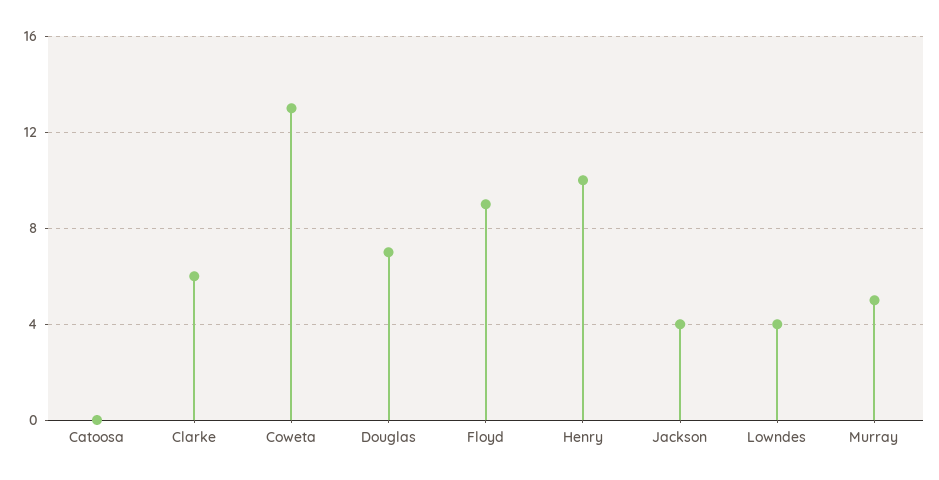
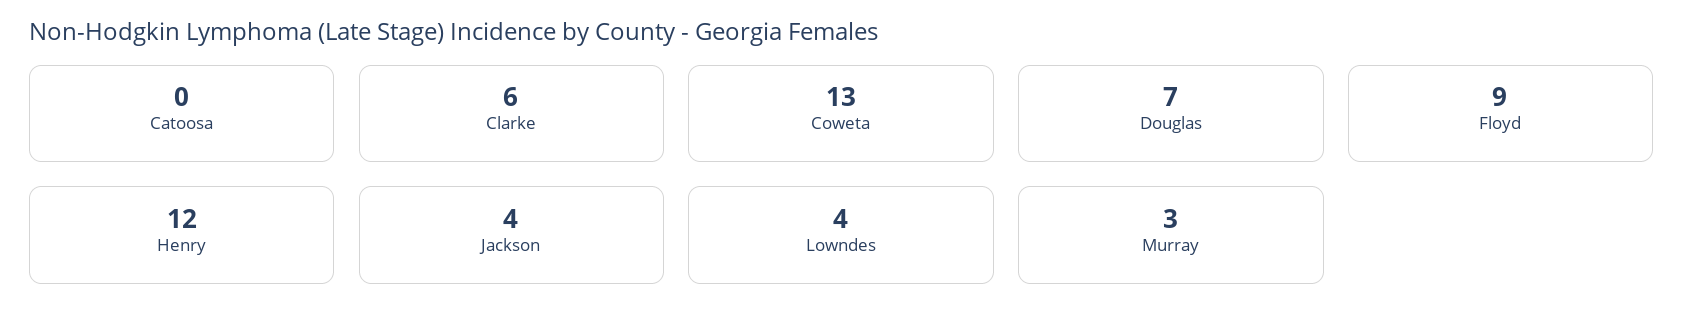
  {
    "Catoosa": 0,
    "Clarke": 6,
    "Coweta": 13,
    "Douglas": 7,
    "Floyd": 9,
-   "Henry": 10,
+   "Henry": 12,
    "Jackson": 4,
    "Lowndes": 4,
-   "Murray": 5
+   "Murray": 3
  }

